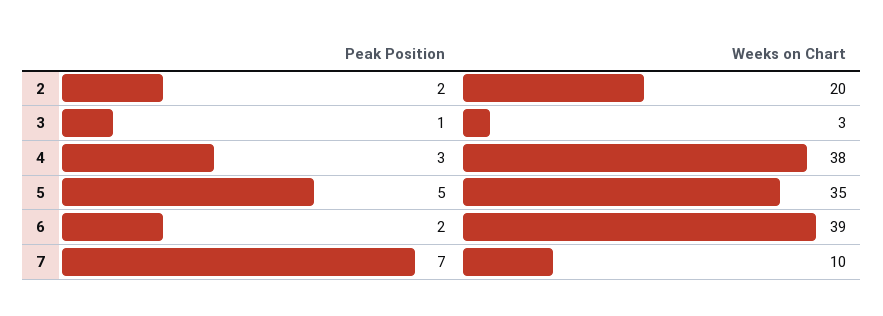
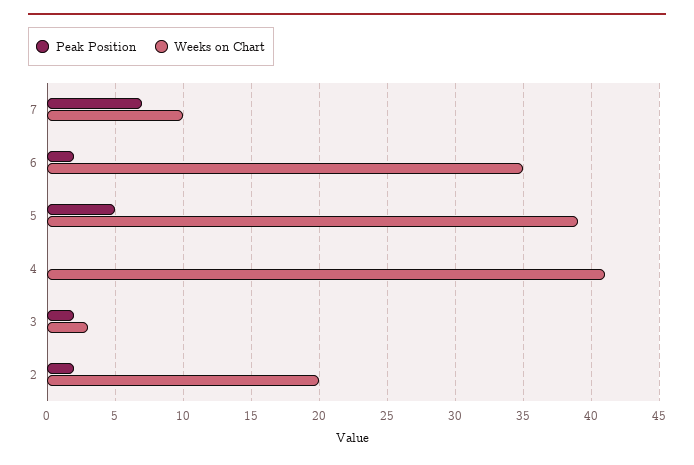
  {
    "Peak Position": {
      "2": 2,
-     "3": 1,
+     "3": 2,
-     "4": 3,
+     "4": 0,
      "5": 5,
      "6": 2,
      "7": 7
    },
    "Weeks on Chart": {
      "2": 20,
      "3": 3,
-     "4": 38,
+     "4": 41,
-     "5": 35,
+     "5": 39,
-     "6": 39,
+     "6": 35,
      "7": 10
    }
  }

